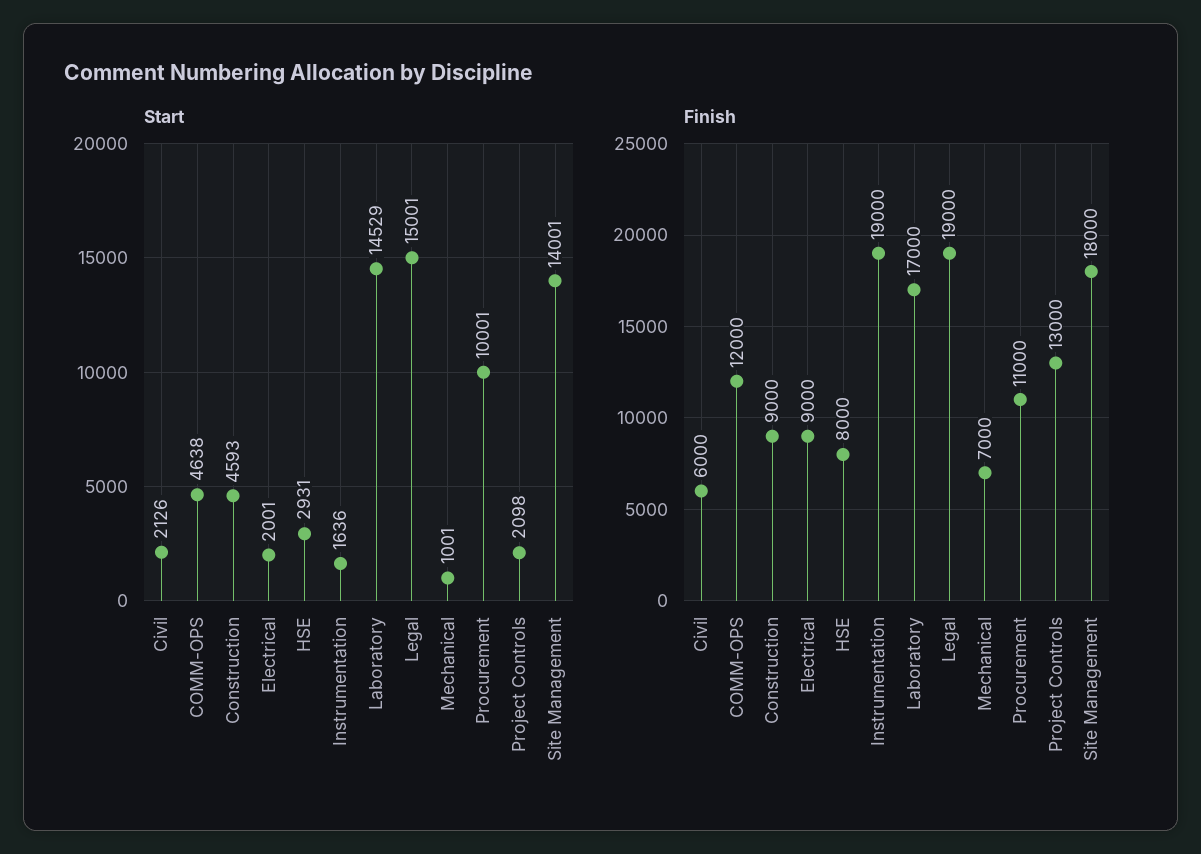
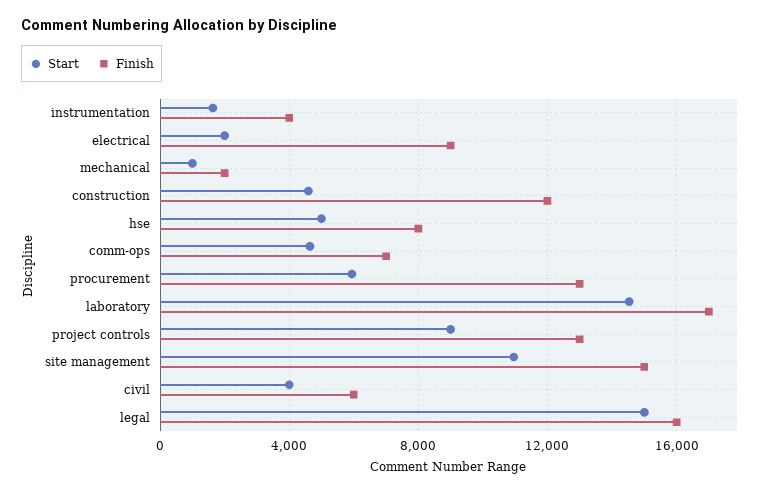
  {
    "Start": {
-     "Civil": 2126,
+     "Civil": 4000,
      "COMM-OPS": 4638,
      "Construction": 4593,
      "Electrical": 2001,
-     "HSE": 2931,
+     "HSE": 5000,
      "Instrumentation": 1636,
      "Laboratory": 14529,
      "Legal": 15001,
      "Mechanical": 1001,
-     "Procurement": 10001,
+     "Procurement": 6000,
-     "Project Controls": 2098,
+     "Project Controls": 9000,
-     "Site Management": 14001
+     "Site Management": 11000
    },
    "Finish": {
      "Civil": 6000,
-     "COMM-OPS": 12000,
+     "COMM-OPS": 7000,
-     "Construction": 9000,
+     "Construction": 12000,
      "Electrical": 9000,
      "HSE": 8000,
-     "Instrumentation": 19000,
+     "Instrumentation": 4000,
      "Laboratory": 17000,
-     "Legal": 19000,
+     "Legal": 16000,
-     "Mechanical": 7000,
+     "Mechanical": 2000,
-     "Procurement": 11000,
+     "Procurement": 13000,
      "Project Controls": 13000,
-     "Site Management": 18000
+     "Site Management": 15000
    }
  }

